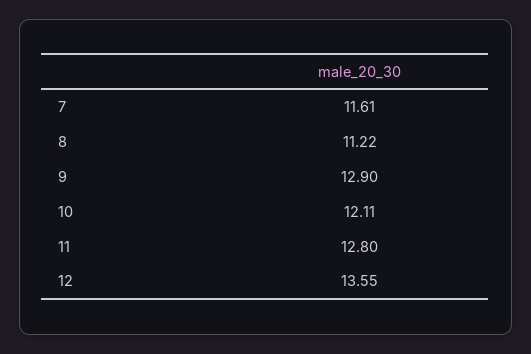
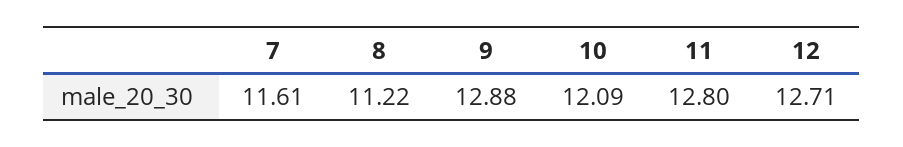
  {
    "7": 11.61,
    "8": 11.22,
-   "9": 12.9,
+   "9": 12.88,
-   "10": 12.11,
+   "10": 12.09,
    "11": 12.8,
-   "12": 13.55
+   "12": 12.71
  }

